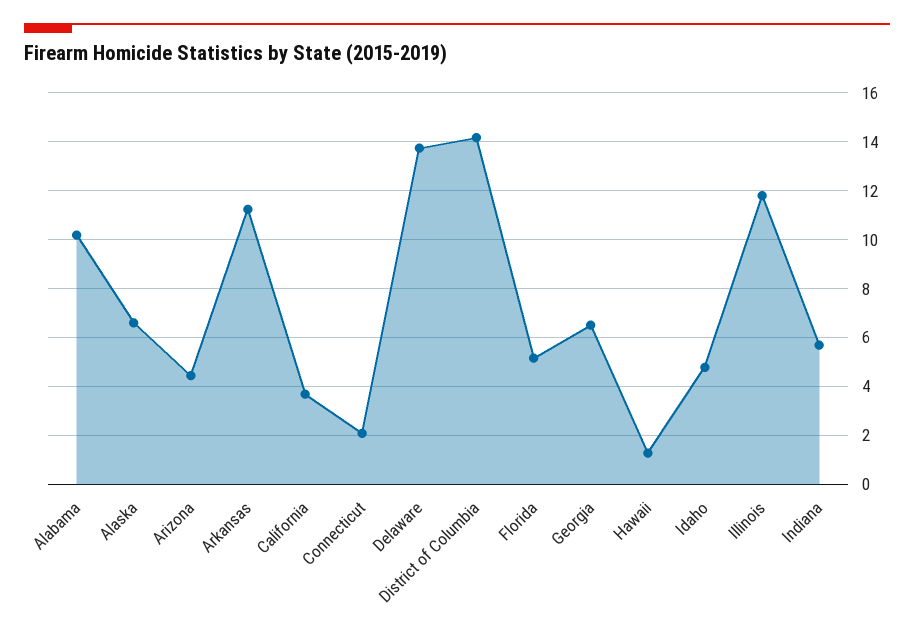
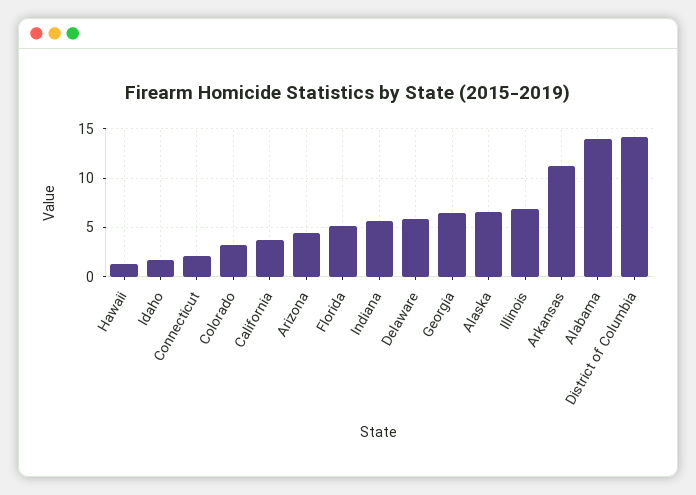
  {
-   "Alabama": 10.25,
+   "Alabama": 14,
    "Alaska": 6.5,
    "Arizona": 4.5,
    "Arkansas": 11.25,
    "California": 3.75,
    "Connecticut": 2,
-   "Delaware": 13.75,
+   "Delaware": 6,
    "District of Columbia": 14.25,
    "Florida": 5.25,
    "Georgia": 6.5,
    "Hawaii": 1.25,
-   "Idaho": 4.75,
+   "Idaho": 2,
-   "Illinois": 11.75,
+   "Illinois": 7,
-   "Indiana": 5.75
+   "Indiana": 5.75,
+   "Colorado": 3
  }

